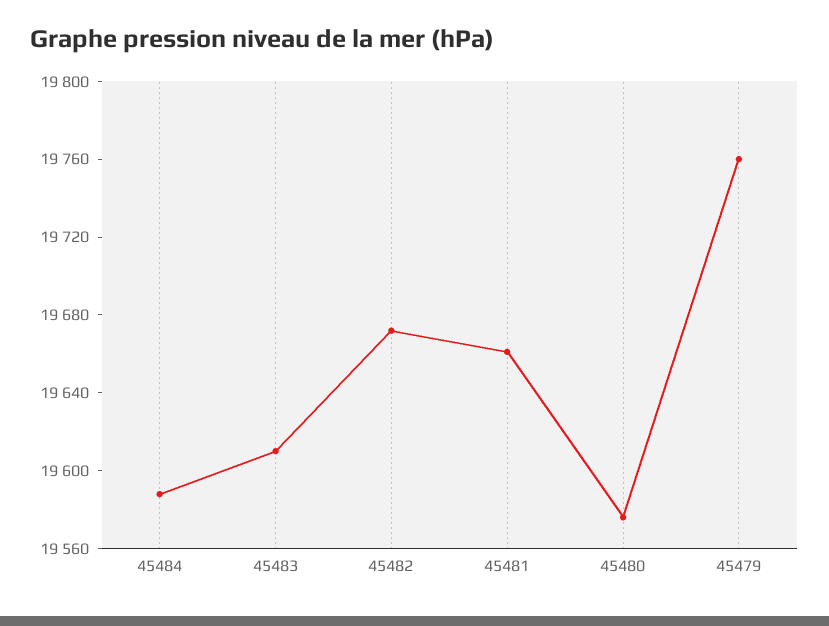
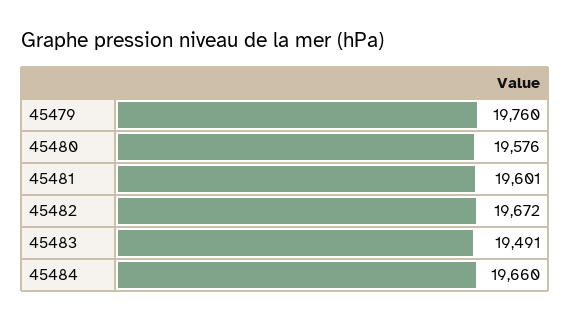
  {
-   "45484": 19590,
+   "45484": 19660,
-   "45483": 19610,
+   "45483": 19491,
    "45482": 19672,
-   "45481": 19660,
+   "45481": 19601,
    "45480": 19576,
    "45479": 19760
  }

